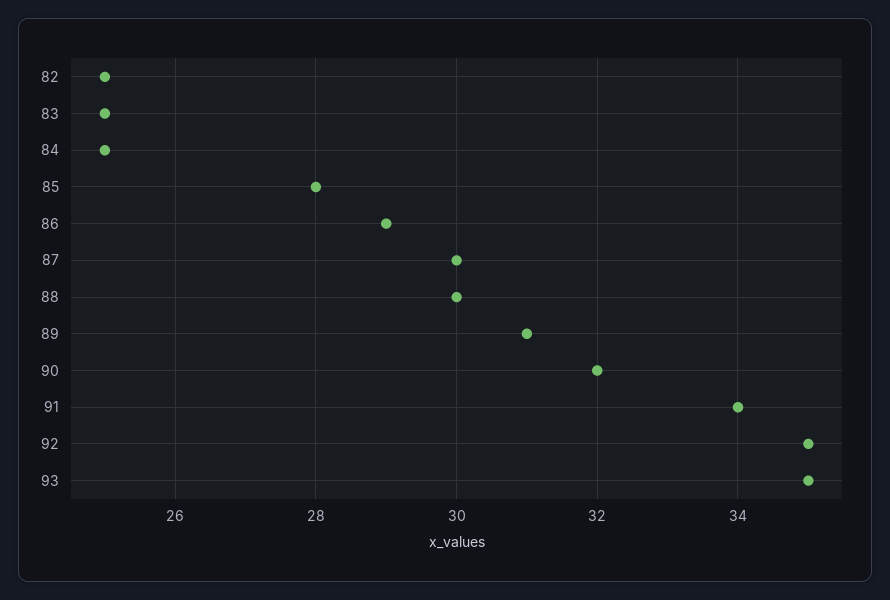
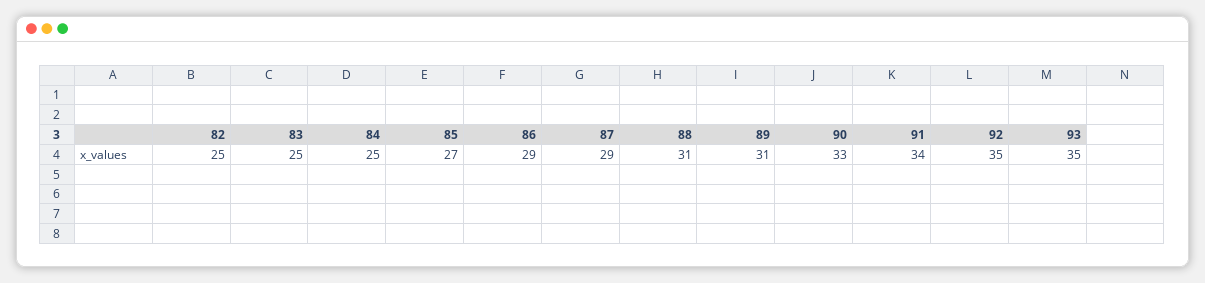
  {
    "82": 25,
    "83": 25,
    "84": 25,
-   "85": 28,
+   "85": 27,
    "86": 29,
-   "87": 30,
+   "87": 29,
-   "88": 30,
+   "88": 31,
    "89": 31,
-   "90": 32,
+   "90": 33,
    "91": 34,
    "92": 35,
    "93": 35
  }

